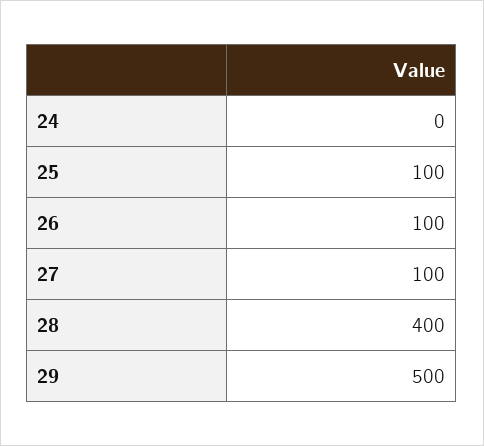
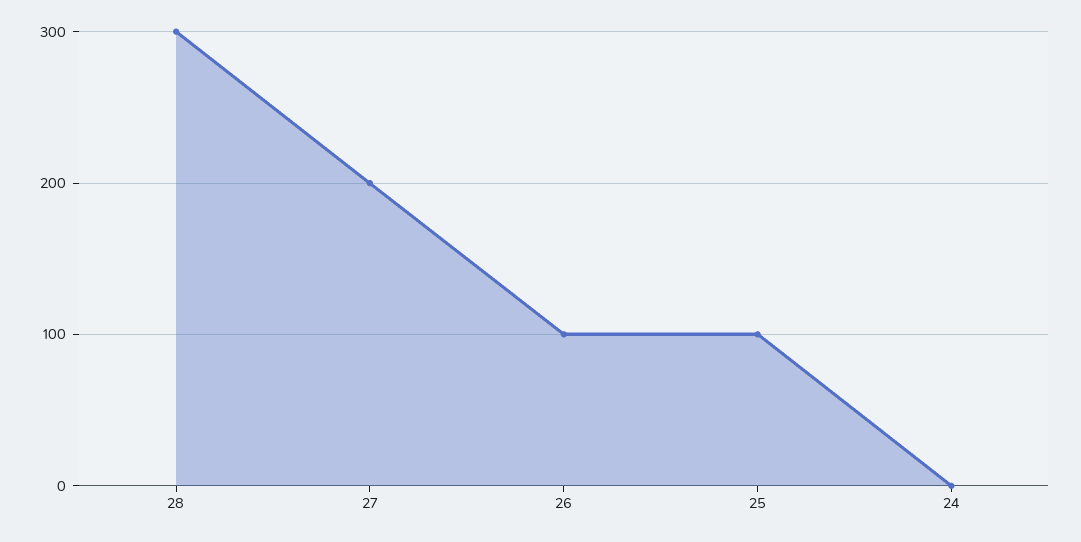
  {
    "24": 0,
    "25": 100,
    "26": 100,
-   "27": 100,
+   "27": 200,
-   "28": 400,
+   "28": 300
-   "29": 500
  }

